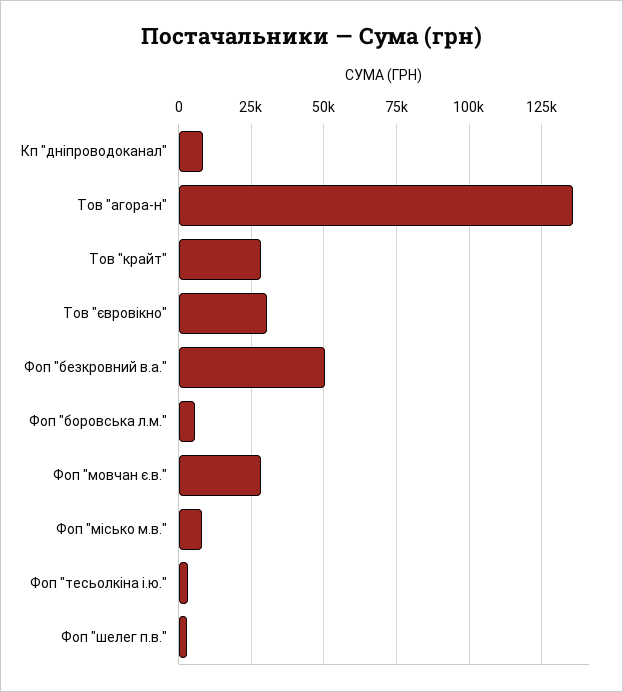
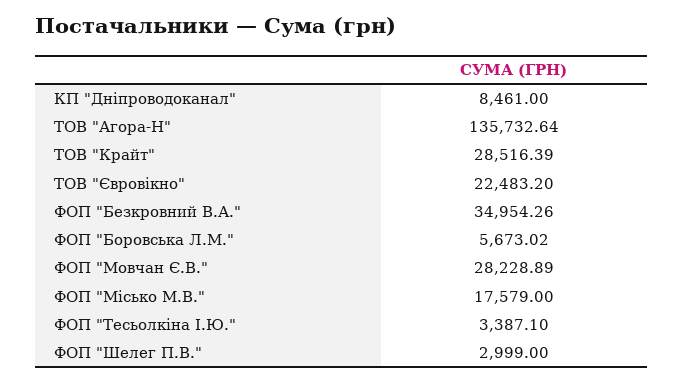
  {
    "Кп \"дніпроводоканал\"": 8461,
    "Тов \"агора-н\"": 135732.64,
    "Тов \"крайт\"": 28516.39,
-   "Тов \"євровікно\"": 30000,
+   "Тов \"євровікно\"": 22483.2,
-   "Фоп \"безкровний в.а.\"": 50000,
+   "Фоп \"безкровний в.а.\"": 34954.26,
    "Фоп \"боровська л.м.\"": 5673.02,
    "Фоп \"мовчан є.в.\"": 28228.89,
-   "Фоп \"місько м.в.\"": 7500,
+   "Фоп \"місько м.в.\"": 17579,
    "Фоп \"тесьолкіна і.ю.\"": 3387.1,
    "Фоп \"шелег п.в.\"": 2999
  }

